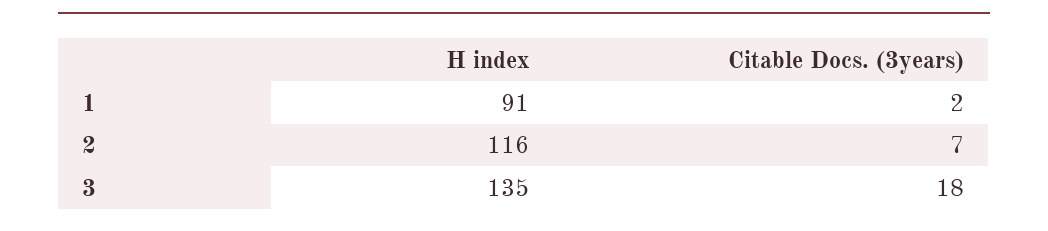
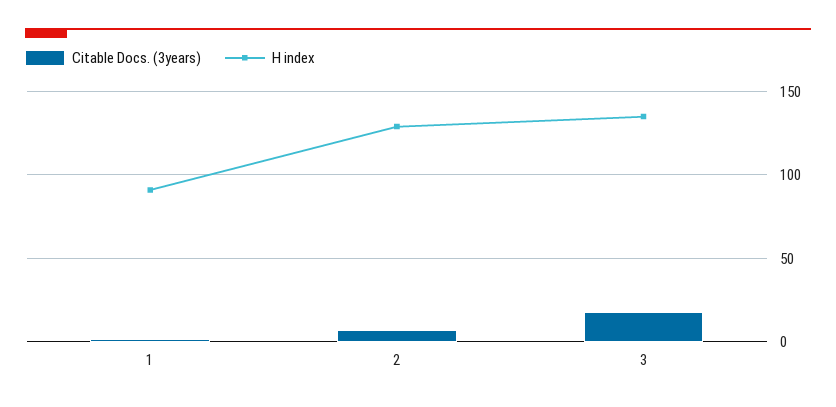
  {
    "H index": {
      "1": 91,
-     "2": 116,
+     "2": 130,
      "3": 135
    },
    "Citable Docs. (3years)": {
      "1": 2,
      "2": 7,
      "3": 18
    }
  }

